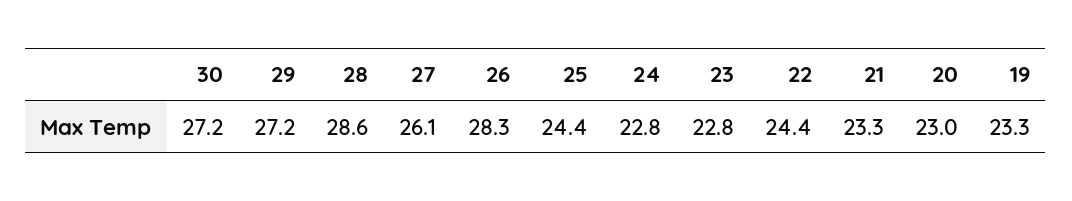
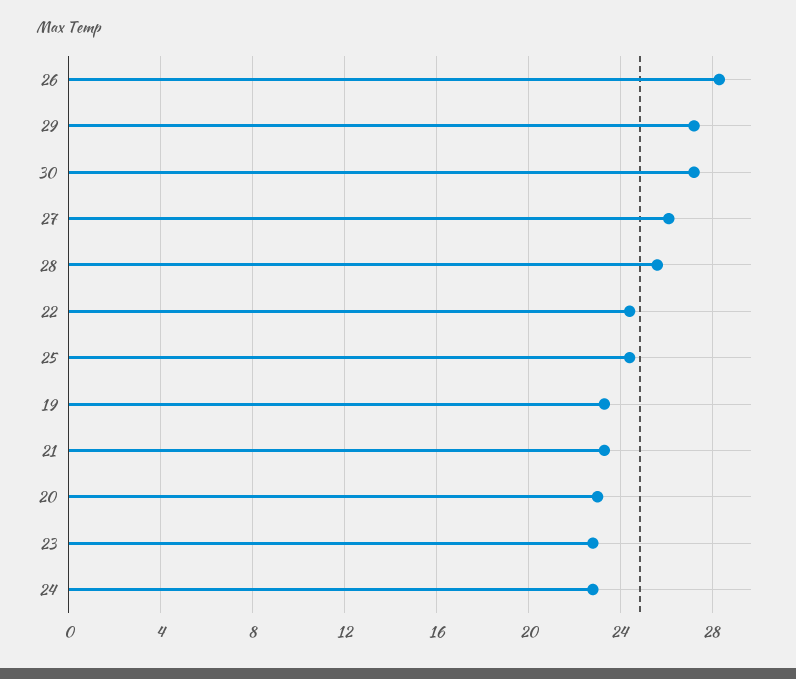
  {
    "30": 27.2,
    "29": 27.2,
-   "28": 28.6,
+   "28": 25.5,
    "27": 26.1,
    "26": 28.3,
    "25": 24.4,
    "24": 22.8,
    "23": 22.8,
    "22": 24.4,
    "21": 23.3,
    "20": 23,
    "19": 23.3
  }

